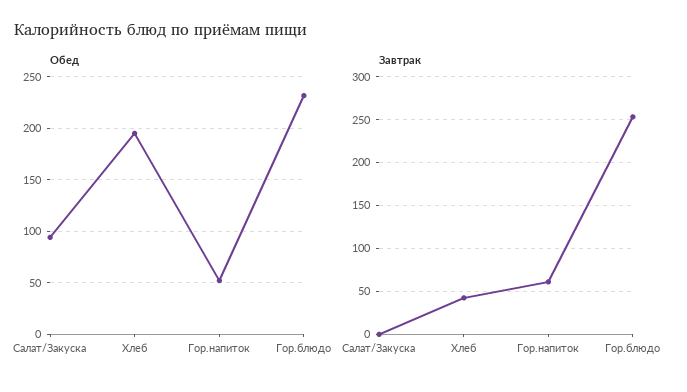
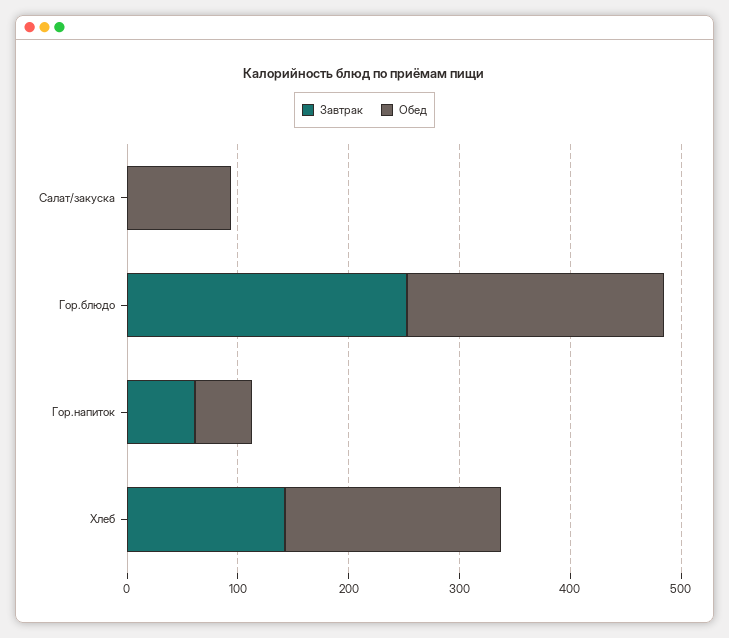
  {
    "Обед": {
      "Салат/Закуска": 90,
      "Хлеб": 200,
      "Гор.напиток": 50,
      "Гор.блюдо": 230
    },
    "Завтрак": {
      "Салат/Закуска": 0,
-     "Хлеб": 40,
+     "Хлеб": 140,
      "Гор.напиток": 60,
      "Гор.блюдо": 250
    }
  }

